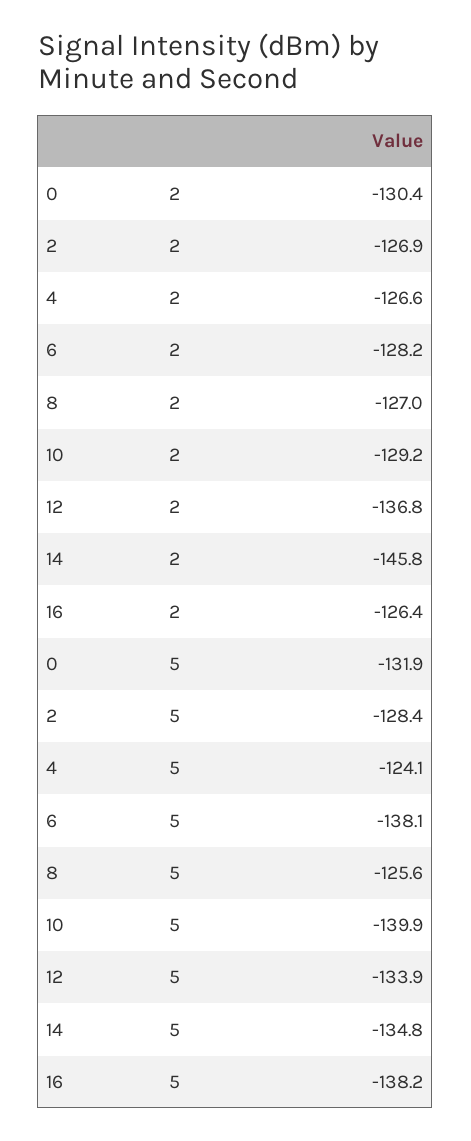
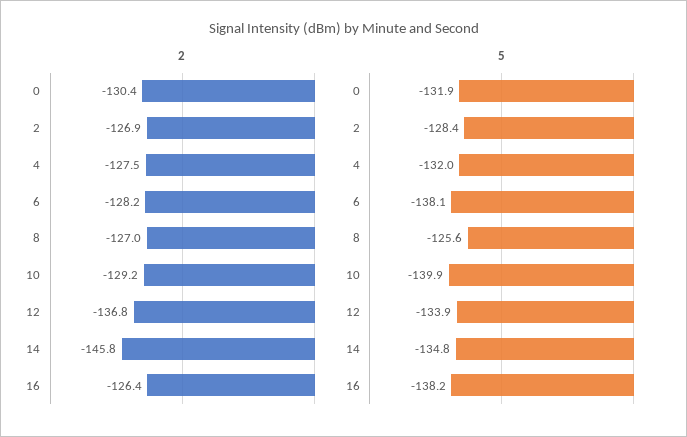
  {
    "2": {
      "0": -130.4,
      "2": -126.9,
-     "4": -126.6,
+     "4": -127.5,
      "6": -128.2,
      "8": -127,
      "10": -129.2,
      "12": -136.8,
      "14": -145.8,
      "16": -126.4
    },
    "5": {
      "0": -131.9,
      "2": -128.4,
-     "4": -124.1,
+     "4": -132,
      "6": -138.1,
      "8": -125.6,
      "10": -139.9,
      "12": -133.9,
      "14": -134.8,
      "16": -138.2
    }
  }

